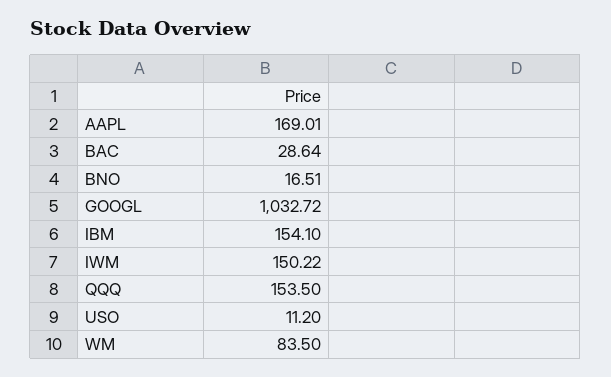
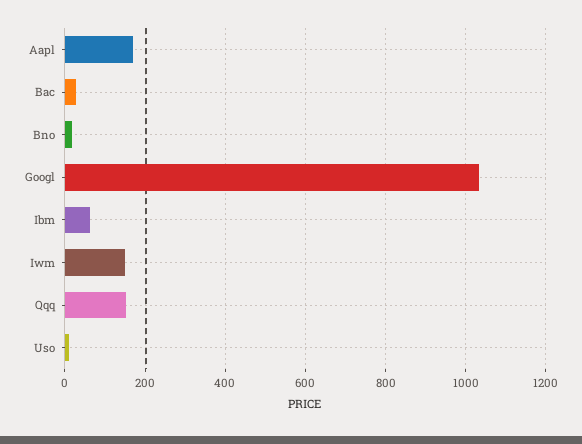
  {
    "AAPL": 169.01,
    "BAC": 28.64,
    "BNO": 16.51,
    "GOOGL": 1032.72,
-   "IBM": 154.1,
+   "IBM": 60,
    "IWM": 150.22,
    "QQQ": 153.5,
-   "USO": 11.2,
+   "USO": 11.2
-   "WM": 83.5
  }

